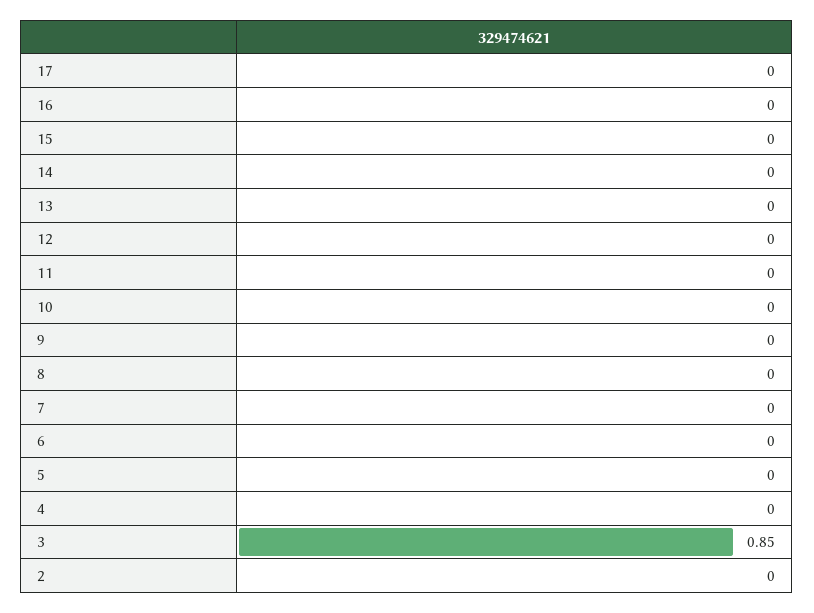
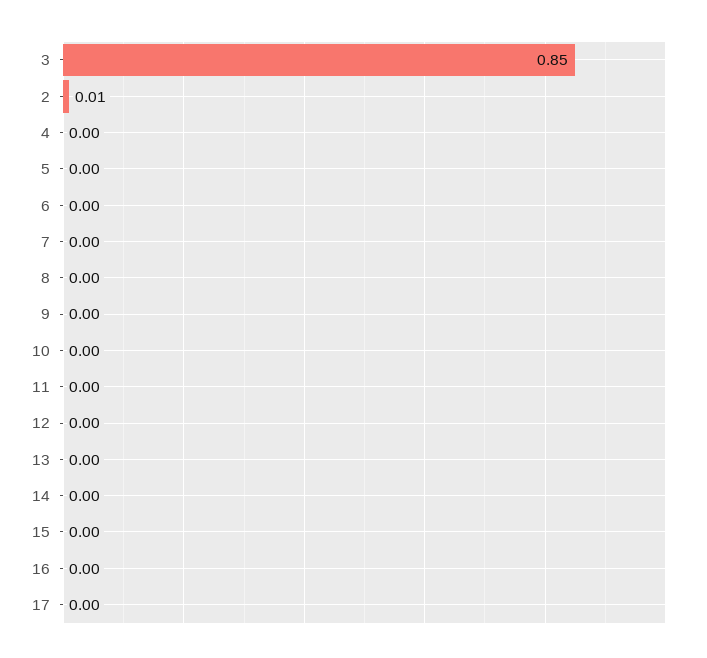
  {
    "17": 0,
    "16": 0,
    "15": 0,
    "14": 0,
    "13": 0,
    "12": 0,
    "11": 0,
    "10": 0,
    "9": 0,
    "8": 0,
    "7": 0,
    "6": 0,
    "5": 0,
    "4": 0,
    "3": 0.85,
-   "2": 0
+   "2": 0.01
  }

